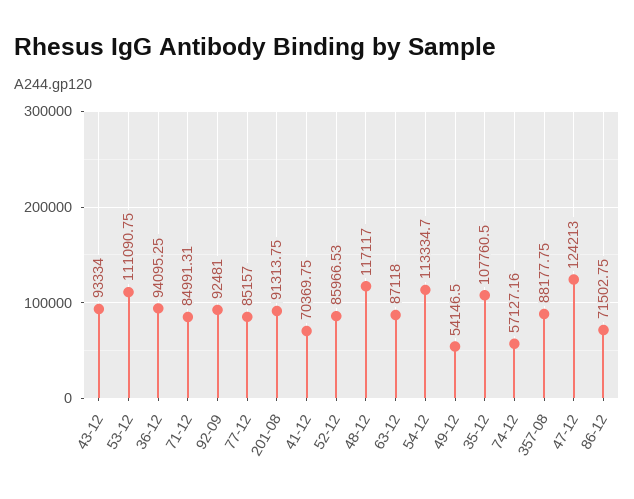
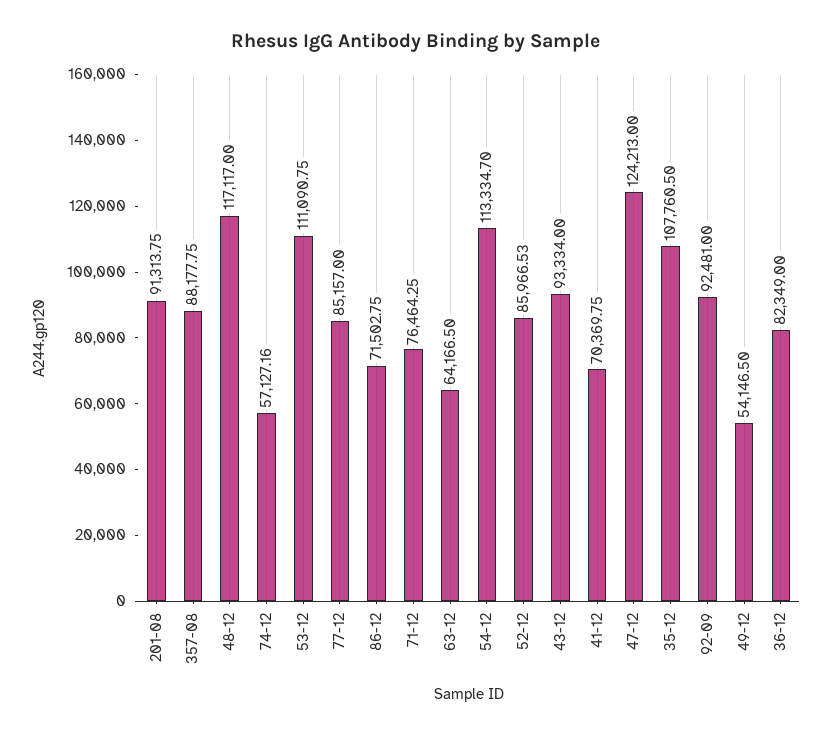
  {
    "43-12": 93334,
    "53-12": 111090.75,
-   "36-12": 94095.25,
+   "36-12": 82349,
-   "71-12": 84991.31,
+   "71-12": 76464.25,
    "92-09": 92481,
    "77-12": 85157,
    "201-08": 91313.75,
    "41-12": 70369.75,
    "52-12": 85966.53,
    "48-12": 117117,
-   "63-12": 87118,
+   "63-12": 64166.5,
    "54-12": 113334.7,
    "49-12": 54146.5,
    "35-12": 107760.5,
    "74-12": 57127.16,
    "357-08": 88177.75,
    "47-12": 124213,
    "86-12": 71502.75
  }

